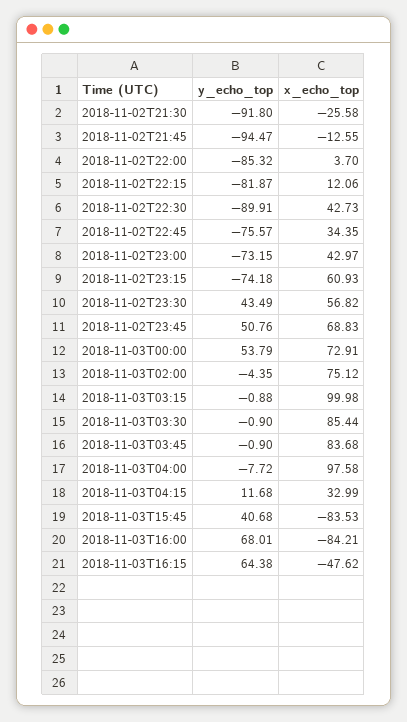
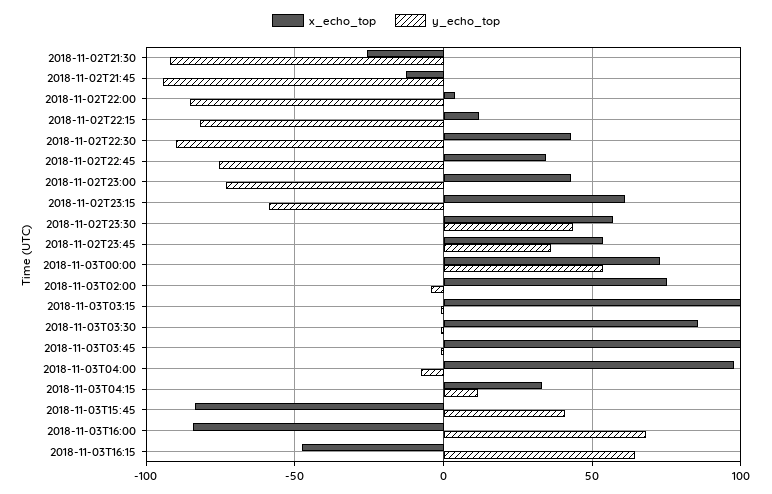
  {
    "y_echo_top": {
      "2018-11-02T21:30": -91.8,
      "2018-11-02T21:45": -94.47,
      "2018-11-02T22:00": -85.32,
      "2018-11-02T22:15": -81.87,
      "2018-11-02T22:30": -89.91,
      "2018-11-02T22:45": -75.57,
      "2018-11-02T23:00": -73.15,
-     "2018-11-02T23:15": -74.18,
+     "2018-11-02T23:15": -60,
      "2018-11-02T23:30": 43.49,
-     "2018-11-02T23:45": 50.76,
+     "2018-11-02T23:45": 35,
      "2018-11-03T00:00": 53.79,
      "2018-11-03T02:00": -4.35,
      "2018-11-03T03:15": -0.88,
      "2018-11-03T03:30": -0.9,
      "2018-11-03T03:45": -0.9,
      "2018-11-03T04:00": -7.72,
      "2018-11-03T04:15": 11.68,
      "2018-11-03T15:45": 40.68,
      "2018-11-03T16:00": 68.01,
      "2018-11-03T16:15": 64.38
    },
    "x_echo_top": {
      "2018-11-02T21:30": -25.58,
      "2018-11-02T21:45": -12.55,
      "2018-11-02T22:00": 3.7,
      "2018-11-02T22:15": 12.06,
      "2018-11-02T22:30": 42.73,
      "2018-11-02T22:45": 34.35,
      "2018-11-02T23:00": 42.97,
      "2018-11-02T23:15": 60.93,
      "2018-11-02T23:30": 56.82,
-     "2018-11-02T23:45": 68.83,
+     "2018-11-02T23:45": 55,
      "2018-11-03T00:00": 72.91,
      "2018-11-03T02:00": 75.12,
      "2018-11-03T03:15": 99.98,
      "2018-11-03T03:30": 85.44,
-     "2018-11-03T03:45": 83.68,
+     "2018-11-03T03:45": 100,
      "2018-11-03T04:00": 97.58,
      "2018-11-03T04:15": 32.99,
      "2018-11-03T15:45": -83.53,
      "2018-11-03T16:00": -84.21,
      "2018-11-03T16:15": -47.62
    }
  }

